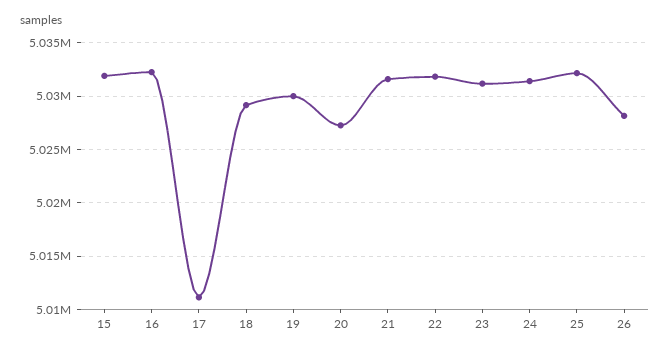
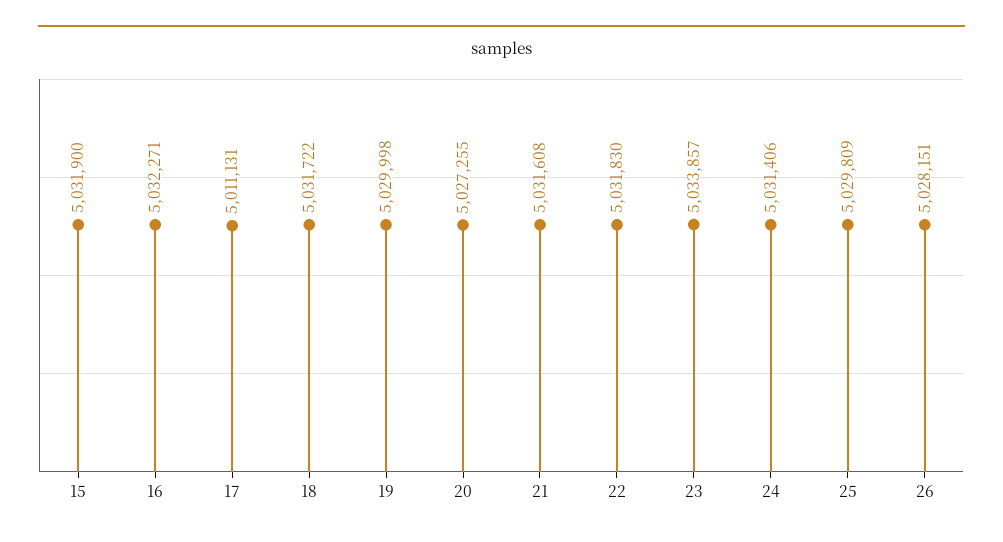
  {
    "15": 5031900,
    "16": 5032271,
    "17": 5011131,
-   "18": 5029000,
+   "18": 5031722,
    "19": 5029998,
    "20": 5027255,
    "21": 5031608,
    "22": 5031830,
-   "23": 5031000,
+   "23": 5033857,
    "24": 5031406,
-   "25": 5032000,
+   "25": 5029809,
    "26": 5028151
  }

